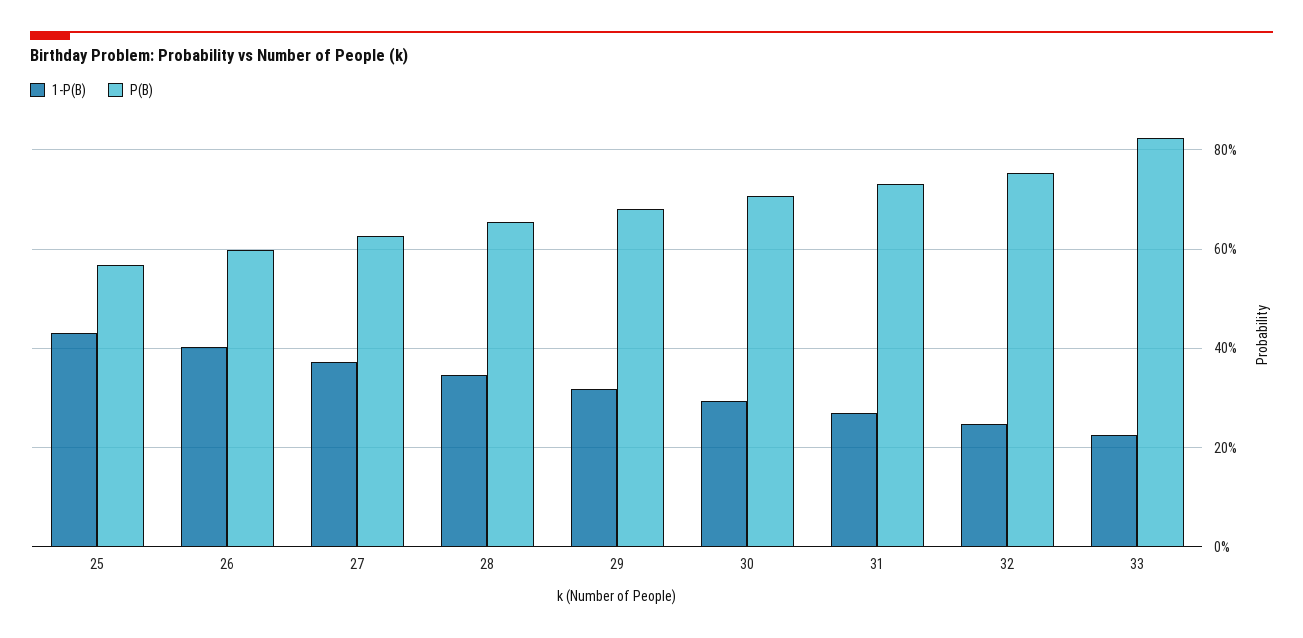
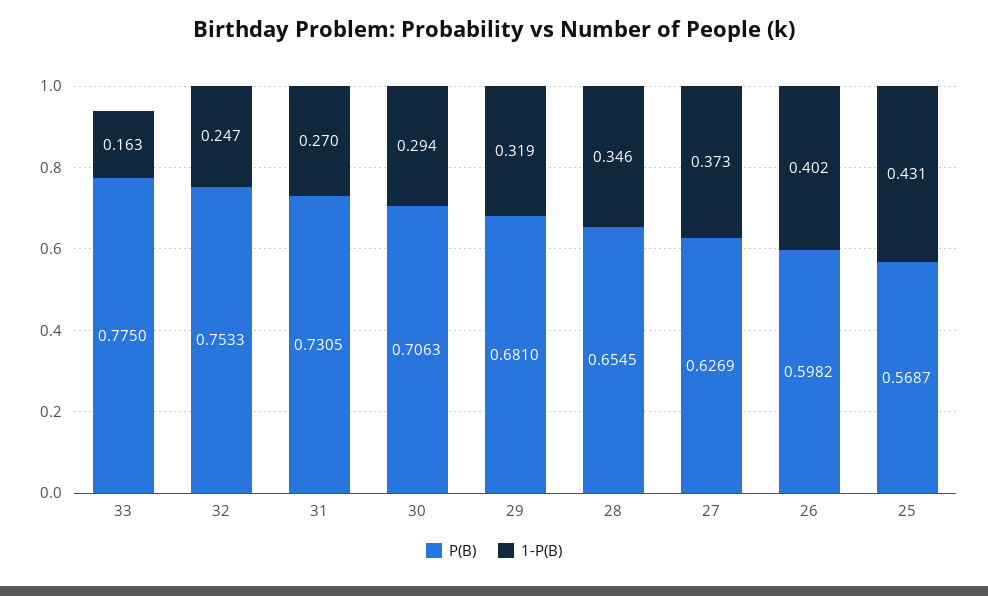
  {
    "1-P(B)": {
      "25": 0.431,
      "26": 0.402,
      "27": 0.373,
      "28": 0.346,
      "29": 0.319,
      "30": 0.294,
      "31": 0.27,
      "32": 0.247,
-     "33": 0.22
+     "33": 0.163
    },
    "P(B)": {
      "25": 0.5687,
      "26": 0.5982,
      "27": 0.6269,
      "28": 0.6545,
      "29": 0.681,
      "30": 0.7063,
      "31": 0.7305,
      "32": 0.7533,
-     "33": 0.82
+     "33": 0.775
    }
  }

